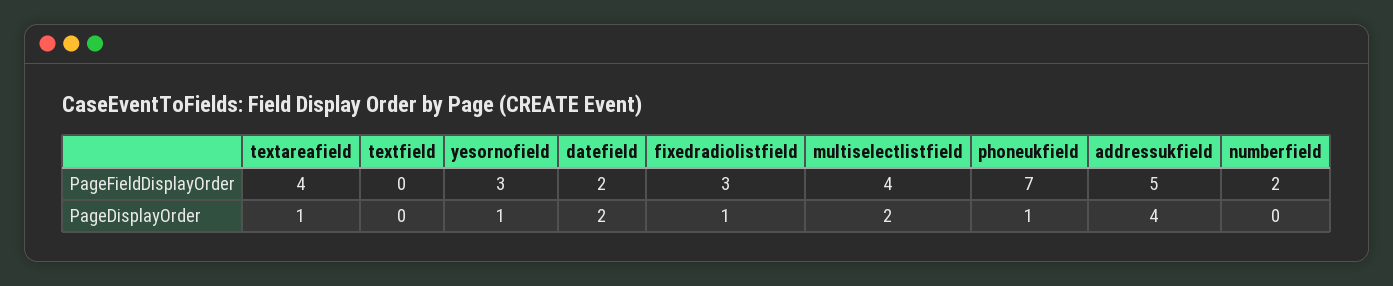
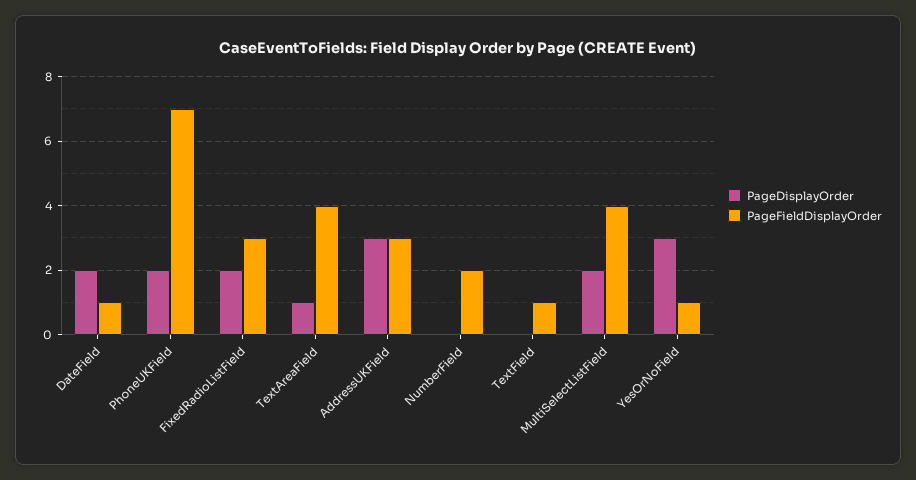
  {
    "PageFieldDisplayOrder": {
      "textareafield": 4,
-     "textfield": 0,
+     "textfield": 1,
-     "yesornofield": 3,
+     "yesornofield": 1,
-     "datefield": 2,
+     "datefield": 1,
      "fixedradiolistfield": 3,
      "multiselectlistfield": 4,
      "phoneukfield": 7,
-     "addressukfield": 5,
+     "addressukfield": 3,
      "numberfield": 2
    },
    "PageDisplayOrder": {
      "textareafield": 1,
      "textfield": 0,
-     "yesornofield": 1,
+     "yesornofield": 3,
      "datefield": 2,
-     "fixedradiolistfield": 1,
+     "fixedradiolistfield": 2,
      "multiselectlistfield": 2,
-     "phoneukfield": 1,
+     "phoneukfield": 2,
-     "addressukfield": 4,
+     "addressukfield": 3,
      "numberfield": 0
    }
  }

